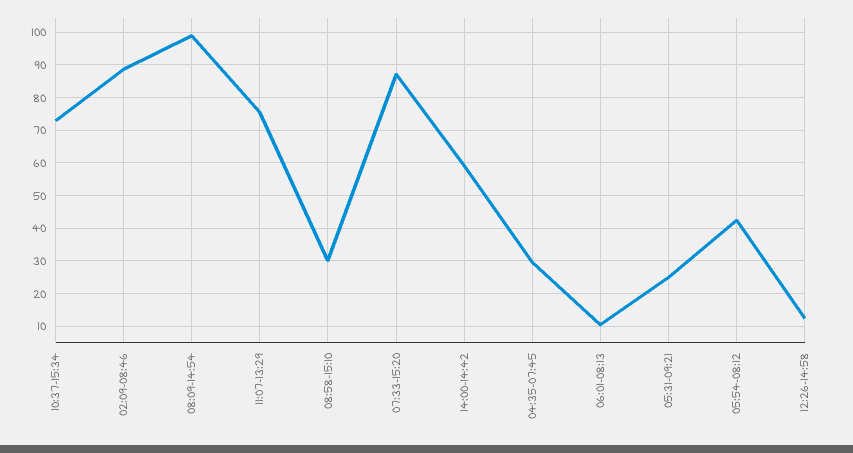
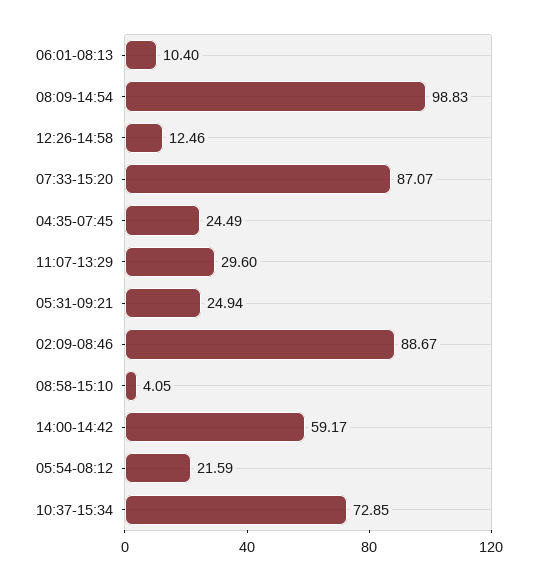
  {
    "10:37-15:34": 72.85,
    "02:09-08:46": 88.67,
    "08:09-14:54": 98.83,
-   "11:07-13:29": 76,
+   "11:07-13:29": 29.6,
-   "08:58-15:10": 30,
+   "08:58-15:10": 4.05,
    "07:33-15:20": 87.07,
    "14:00-14:42": 59.17,
-   "04:35-07:45": 30,
+   "04:35-07:45": 24.49,
    "06:01-08:13": 10.4,
    "05:31-09:21": 24.94,
-   "05:54-08:12": 42,
+   "05:54-08:12": 21.59,
    "12:26-14:58": 12.46
  }

